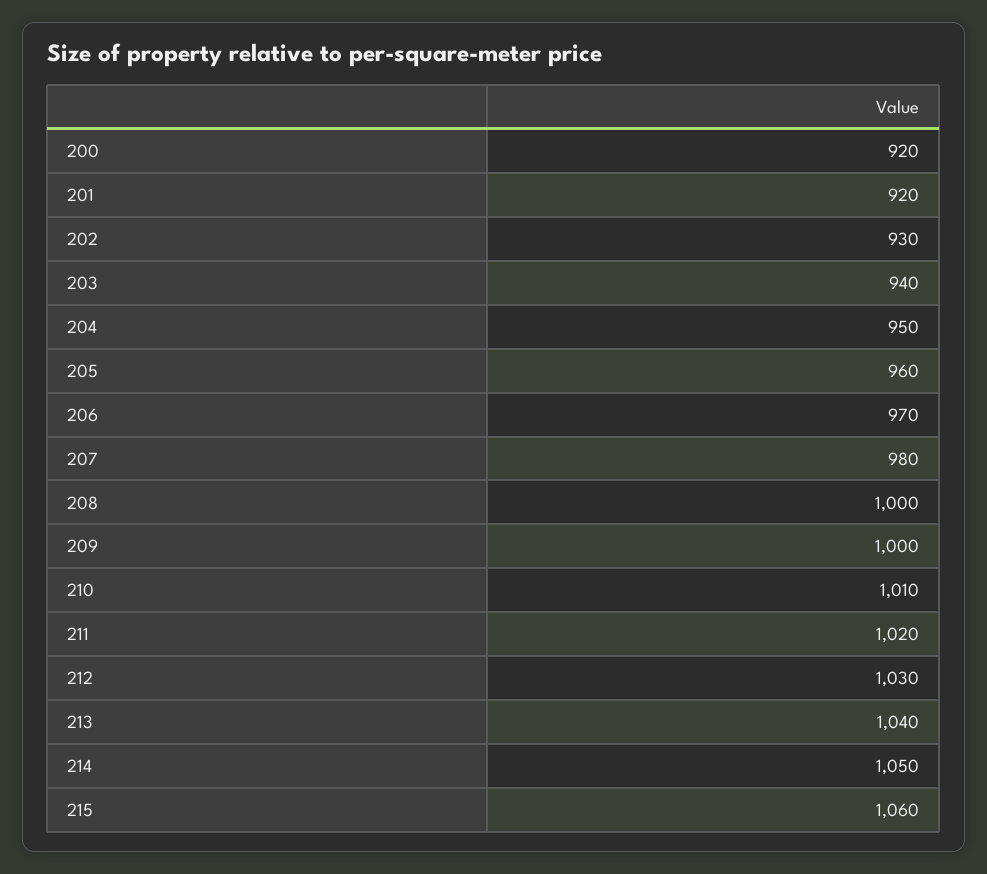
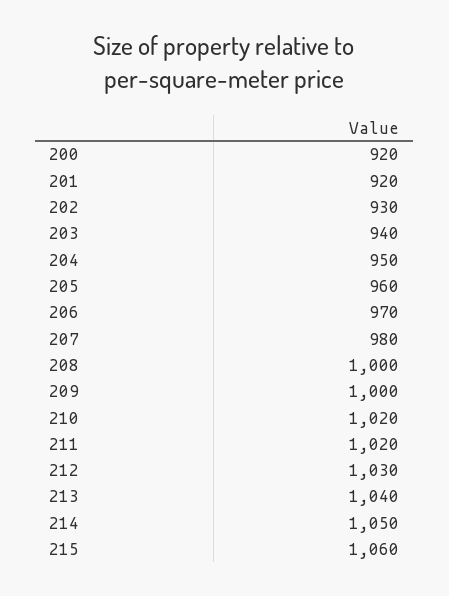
  {
    "200": 920,
    "201": 920,
    "202": 930,
    "203": 940,
    "204": 950,
    "205": 960,
    "206": 970,
    "207": 980,
    "208": 1000,
    "209": 1000,
-   "210": 1010,
+   "210": 1020,
    "211": 1020,
    "212": 1030,
    "213": 1040,
    "214": 1050,
    "215": 1060
  }

